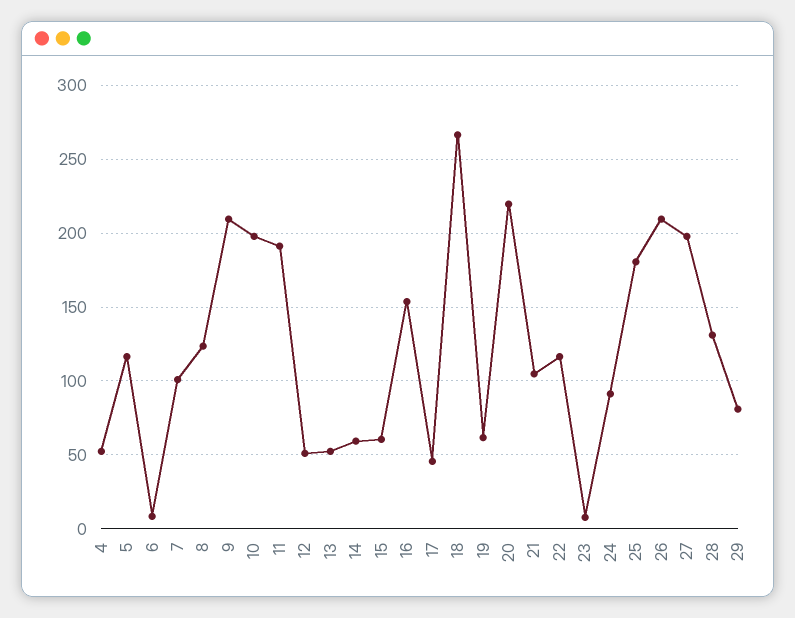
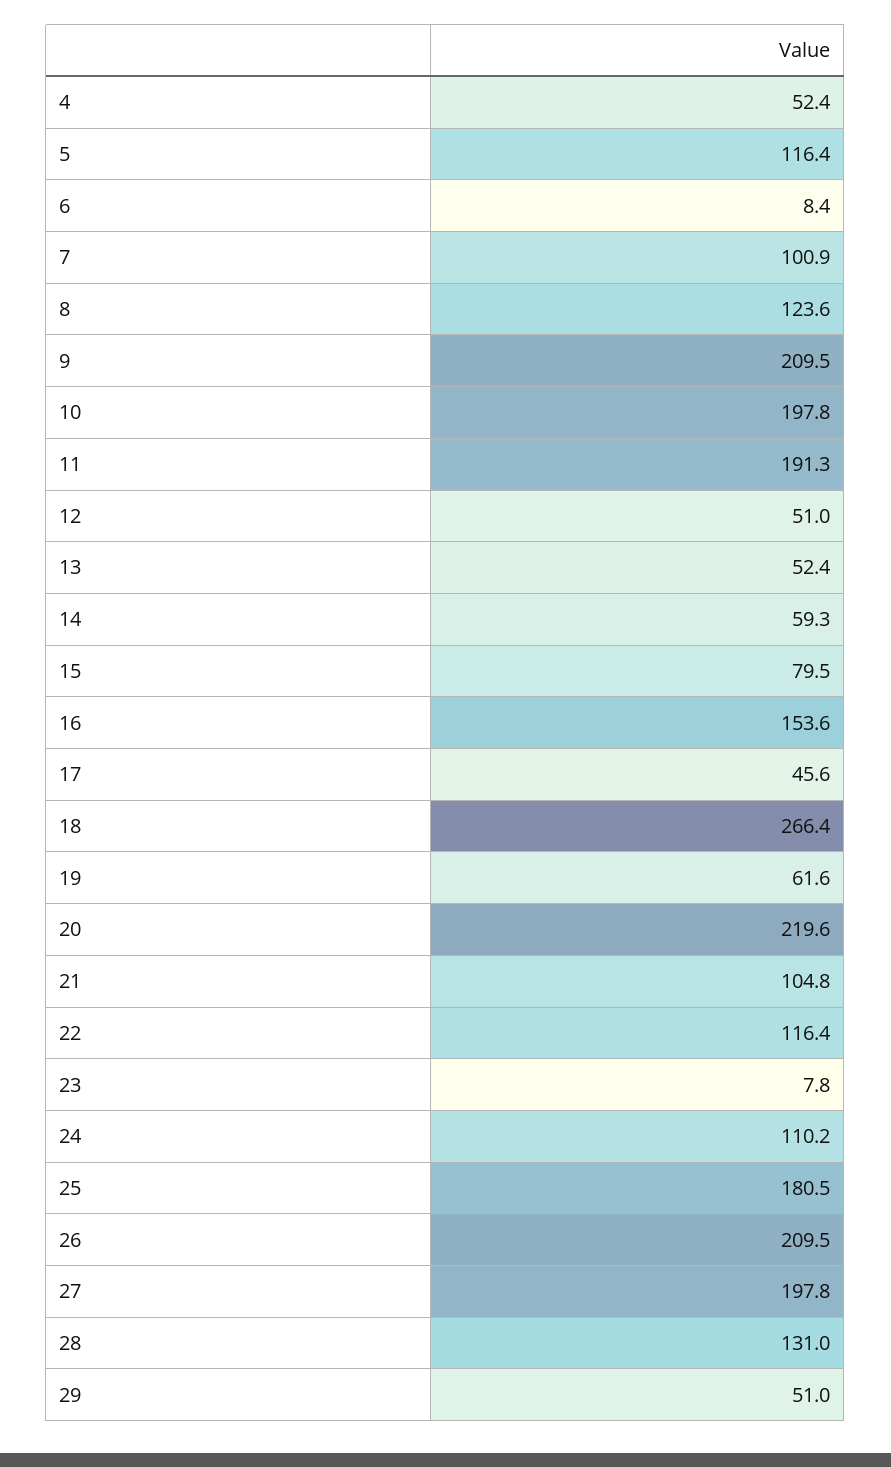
  {
    "4": 52.4,
    "5": 116.4,
    "6": 8.4,
    "7": 100.9,
    "8": 123.6,
    "9": 209.5,
    "10": 197.8,
    "11": 191.3,
    "12": 51,
    "13": 52.4,
    "14": 59.3,
-   "15": 60,
+   "15": 79.5,
    "16": 153.6,
    "17": 45.6,
    "18": 266.4,
    "19": 61.6,
    "20": 219.6,
    "21": 104.8,
    "22": 116.4,
    "23": 7.8,
-   "24": 90,
+   "24": 110.2,
    "25": 180.5,
    "26": 209.5,
    "27": 197.8,
    "28": 131,
-   "29": 80
+   "29": 51
  }

